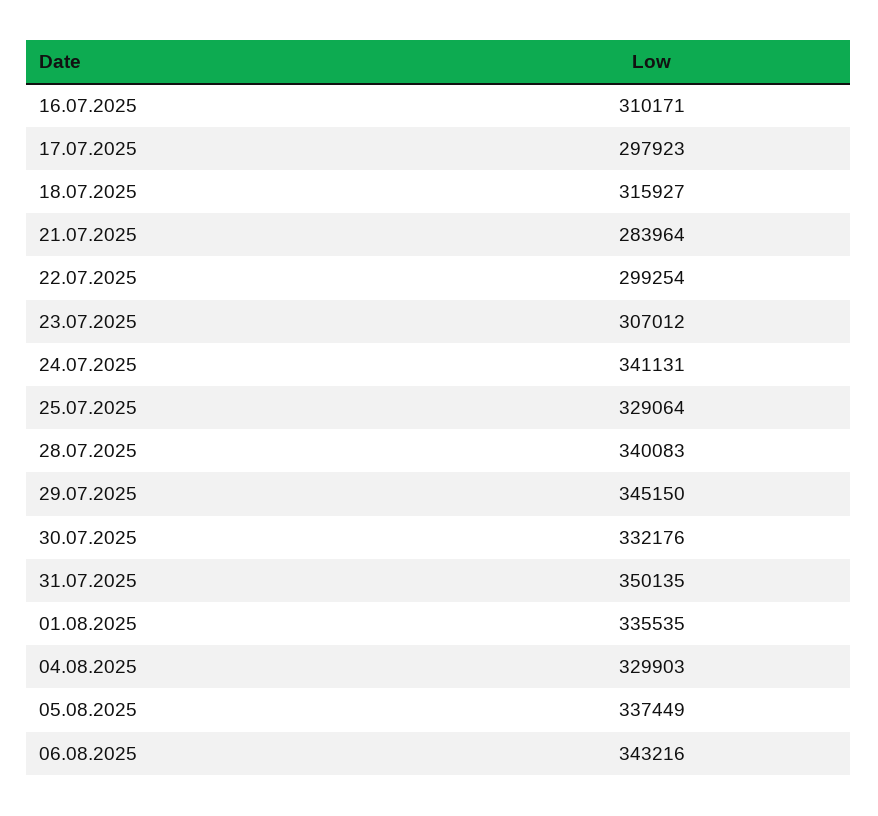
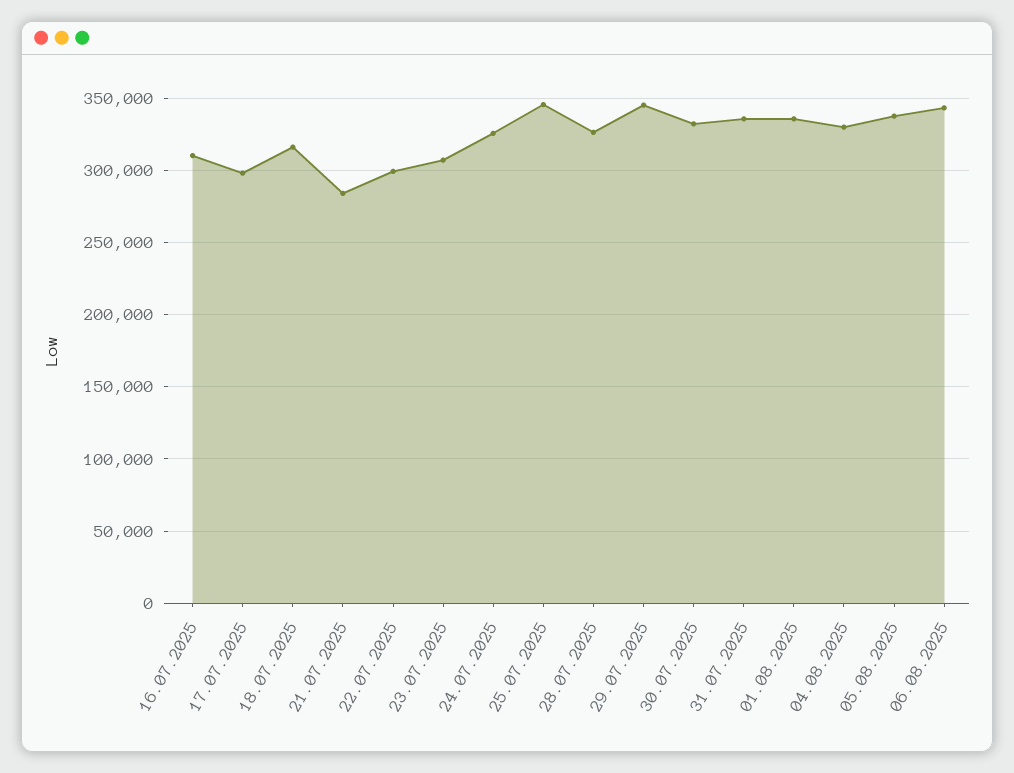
  {
    "16.07.2025": 310171,
    "17.07.2025": 297923,
    "18.07.2025": 315927,
    "21.07.2025": 283964,
    "22.07.2025": 299254,
    "23.07.2025": 307012,
-   "24.07.2025": 341131,
+   "24.07.2025": 325000,
-   "25.07.2025": 329064,
+   "25.07.2025": 345000,
-   "28.07.2025": 340083,
+   "28.07.2025": 325000,
    "29.07.2025": 345150,
    "30.07.2025": 332176,
-   "31.07.2025": 350135,
+   "31.07.2025": 335000,
    "01.08.2025": 335535,
    "04.08.2025": 329903,
    "05.08.2025": 337449,
    "06.08.2025": 343216
  }

